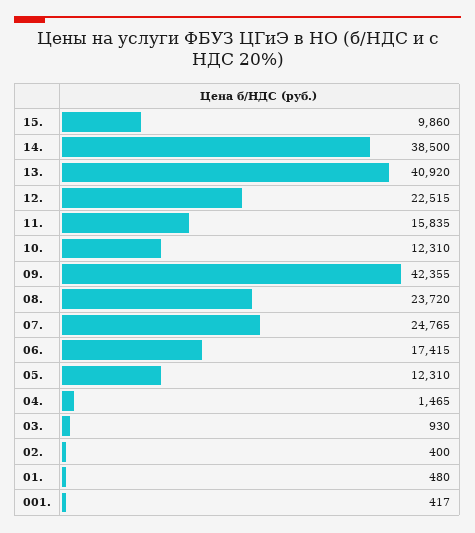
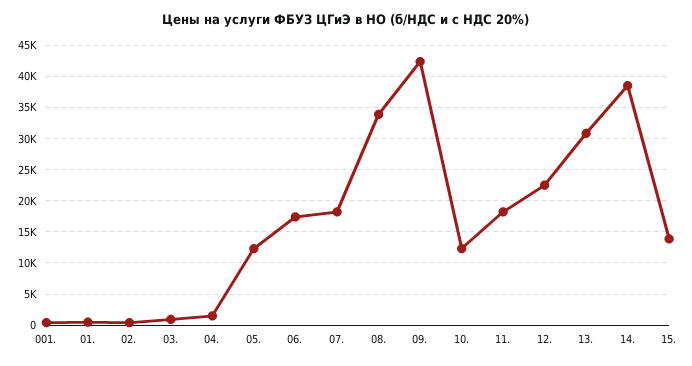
  {
-   "15.": 9860,
+   "15.": 14000,
    "14.": 38500,
-   "13.": 40920,
+   "13.": 31000,
    "12.": 22515,
-   "11.": 15835,
+   "11.": 18000,
    "10.": 12310,
    "09.": 42355,
-   "08.": 23720,
+   "08.": 34000,
-   "07.": 24765,
+   "07.": 18000,
    "06.": 17415,
    "05.": 12310,
    "04.": 1465,
    "03.": 930,
    "02.": 400,
    "01.": 480,
    "001.": 417
  }

